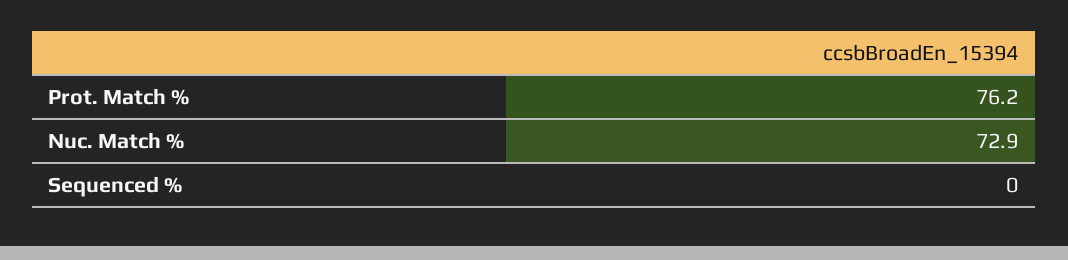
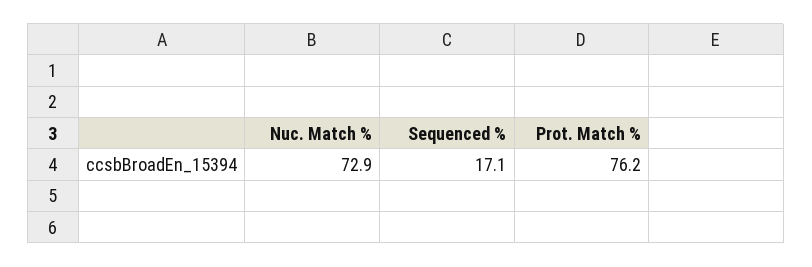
  {
    "Prot. Match %": 76.2,
    "Nuc. Match %": 72.9,
-   "Sequenced %": 0
+   "Sequenced %": 17.1
  }

